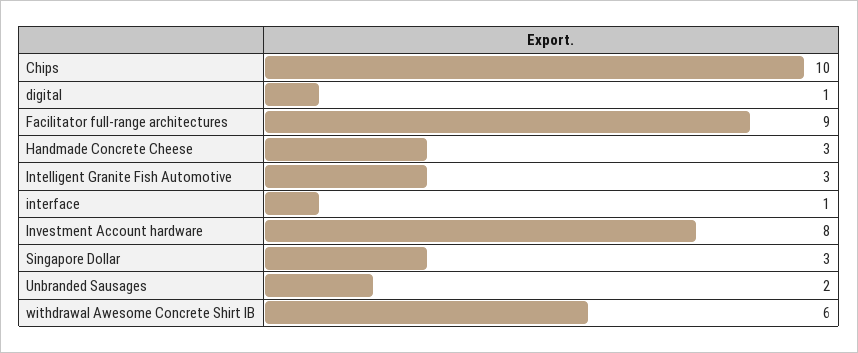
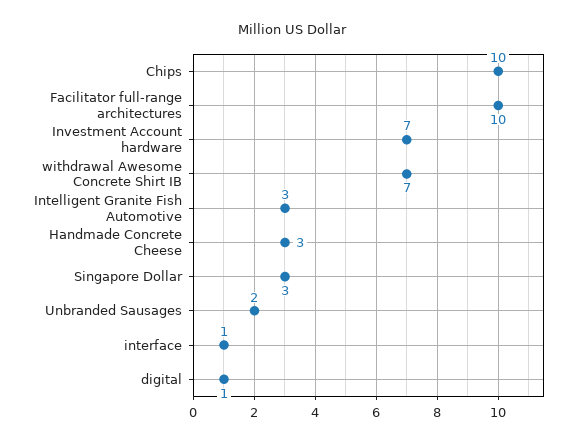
  {
    "Chips": 10,
    "digital": 1,
-   "Facilitator full-range architectures": 9,
+   "Facilitator full-range architectures": 10,
    "Handmade Concrete Cheese": 3,
    "Intelligent Granite Fish Automotive": 3,
    "interface": 1,
-   "Investment Account hardware": 8,
+   "Investment Account hardware": 7,
    "Singapore Dollar": 3,
    "Unbranded Sausages": 2,
-   "withdrawal Awesome Concrete Shirt IB": 6
+   "withdrawal Awesome Concrete Shirt IB": 7
  }

